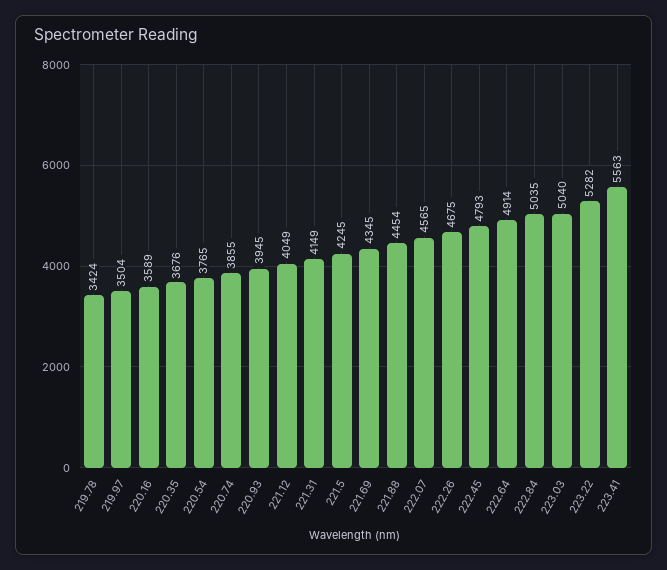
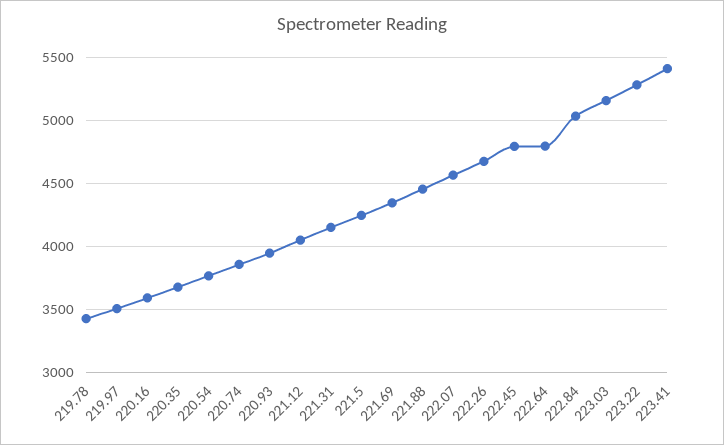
  {
    "219.78": 3424,
    "219.97": 3504,
    "220.16": 3589,
    "220.35": 3676,
    "220.54": 3765,
    "220.74": 3855,
    "220.93": 3945,
    "221.12": 4049,
    "221.31": 4149,
    "221.5": 4245,
    "221.69": 4345,
    "221.88": 4454,
    "222.07": 4565,
    "222.26": 4675,
    "222.45": 4793,
-   "222.64": 4914,
+   "222.64": 4800,
    "222.84": 5035,
-   "223.03": 5040,
+   "223.03": 5150,
    "223.22": 5282,
-   "223.41": 5563
+   "223.41": 5400
  }

